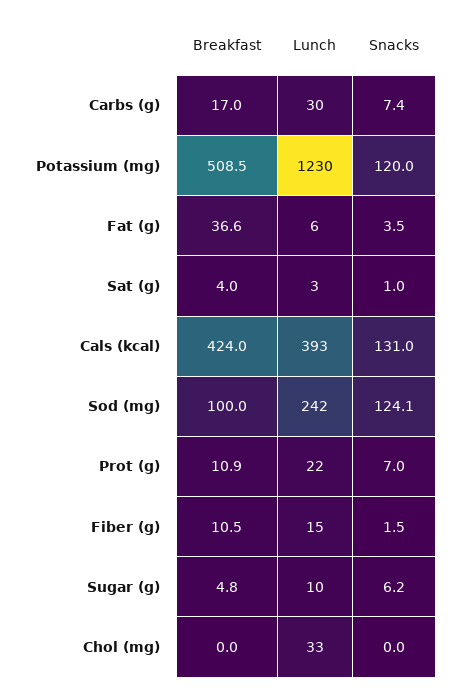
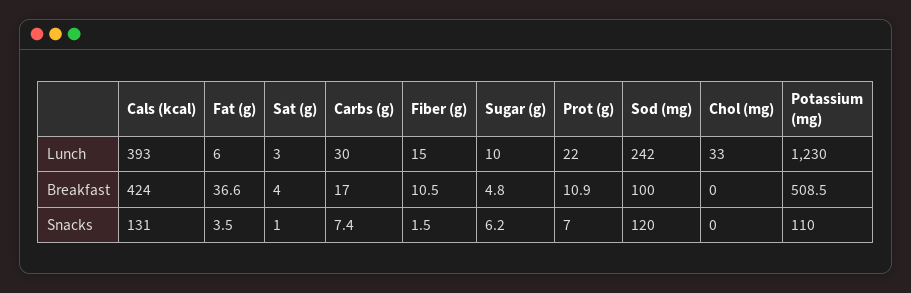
  {
    "Breakfast": {
      "Carbs (g)": 17,
      "Potassium (mg)": 508.5,
      "Fat (g)": 36.6,
      "Sat (g)": 4,
      "Cals (kcal)": 424,
      "Sod (mg)": 100,
      "Prot (g)": 10.9,
      "Fiber (g)": 10.5,
      "Sugar (g)": 4.8,
      "Chol (mg)": 0
    },
    "Lunch": {
      "Carbs (g)": 30,
      "Potassium (mg)": 1230,
      "Fat (g)": 6,
      "Sat (g)": 3,
      "Cals (kcal)": 393,
      "Sod (mg)": 242,
      "Prot (g)": 22,
      "Fiber (g)": 15,
      "Sugar (g)": 10,
      "Chol (mg)": 33
    },
    "Snacks": {
      "Carbs (g)": 7.4,
-     "Potassium (mg)": 120,
+     "Potassium (mg)": 110,
      "Fat (g)": 3.5,
      "Sat (g)": 1,
      "Cals (kcal)": 131,
-     "Sod (mg)": 124.1,
+     "Sod (mg)": 120,
      "Prot (g)": 7,
      "Fiber (g)": 1.5,
      "Sugar (g)": 6.2,
      "Chol (mg)": 0
    }
  }

